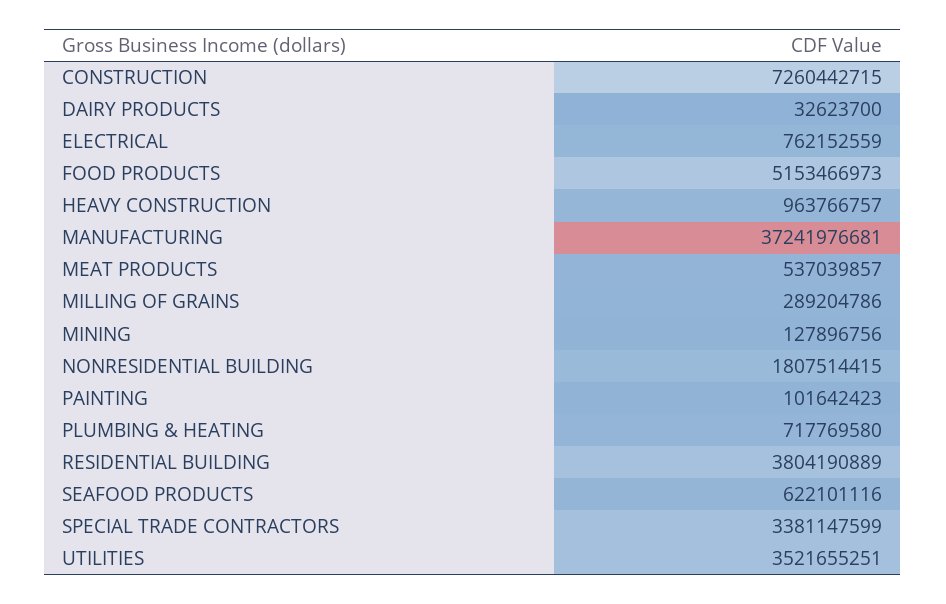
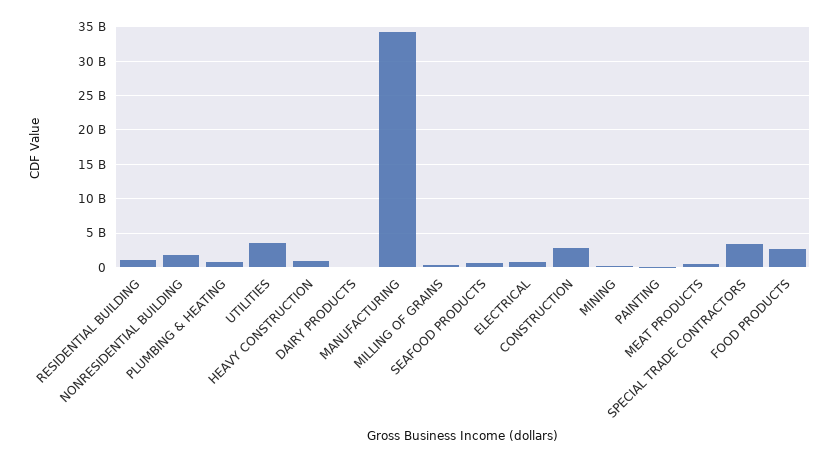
  {
-   "CONSTRUCTION": 7260442715,
+   "CONSTRUCTION": 3000000000,
    "DAIRY PRODUCTS": 32623700,
    "ELECTRICAL": 762152559,
-   "FOOD PRODUCTS": 5153466973,
+   "FOOD PRODUCTS": 3000000000,
    "HEAVY CONSTRUCTION": 963766757,
-   "MANUFACTURING": 37241976681,
+   "MANUFACTURING": 34000000000,
    "MEAT PRODUCTS": 537039857,
    "MILLING OF GRAINS": 289204786,
    "MINING": 127896756,
    "NONRESIDENTIAL BUILDING": 1807514415,
    "PAINTING": 101642423,
    "PLUMBING & HEATING": 717769580,
-   "RESIDENTIAL BUILDING": 3804190889,
+   "RESIDENTIAL BUILDING": 1000000000,
    "SEAFOOD PRODUCTS": 622101116,
    "SPECIAL TRADE CONTRACTORS": 3381147599,
    "UTILITIES": 3521655251
  }

